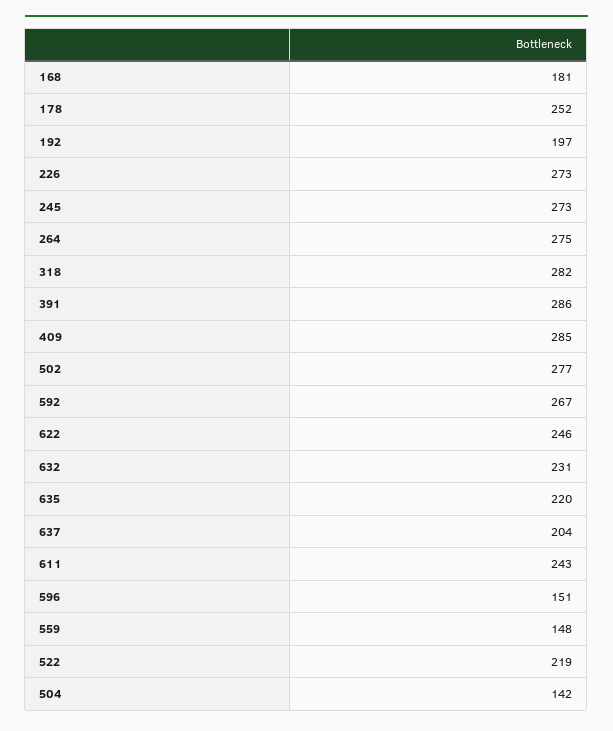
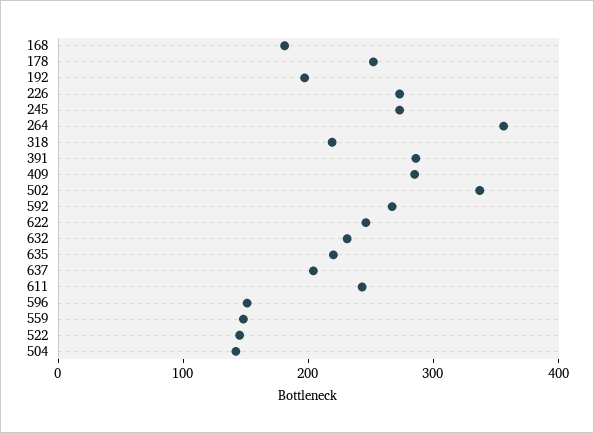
  {
    "168": 181,
    "178": 252,
    "192": 197,
    "226": 273,
    "245": 273,
-   "264": 275,
+   "264": 360,
-   "318": 282,
+   "318": 220,
    "391": 286,
    "409": 285,
-   "502": 277,
+   "502": 340,
    "592": 267,
    "622": 246,
    "632": 231,
    "635": 220,
    "637": 204,
    "611": 243,
    "596": 151,
    "559": 148,
-   "522": 219,
+   "522": 140,
    "504": 142
  }

